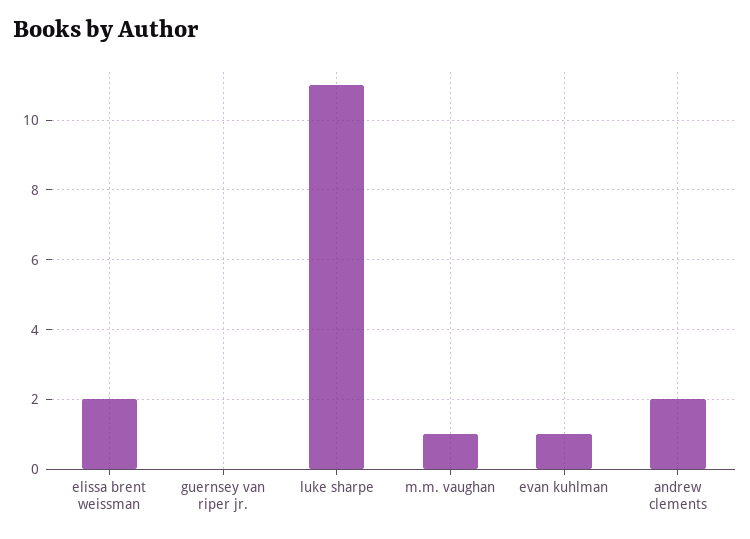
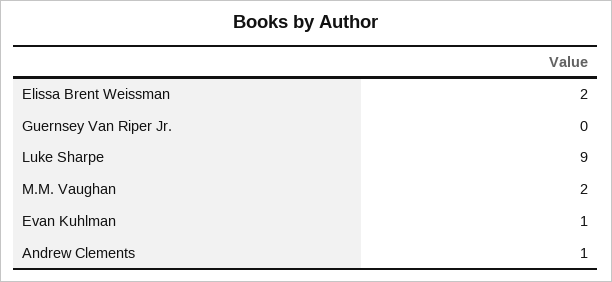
  {
    "elissa brent weissman": 2,
    "guernsey van riper jr.": 0,
-   "luke sharpe": 11,
+   "luke sharpe": 9,
-   "m.m. vaughan": 1,
+   "m.m. vaughan": 2,
    "evan kuhlman": 1,
-   "andrew clements": 2
+   "andrew clements": 1
  }

